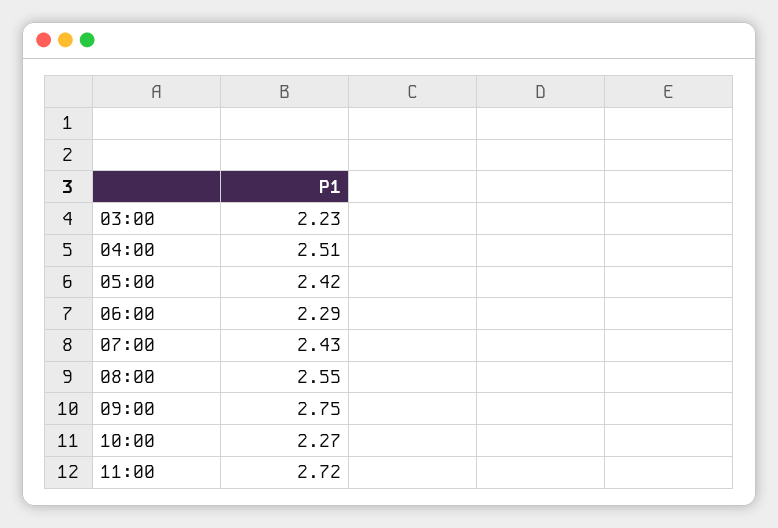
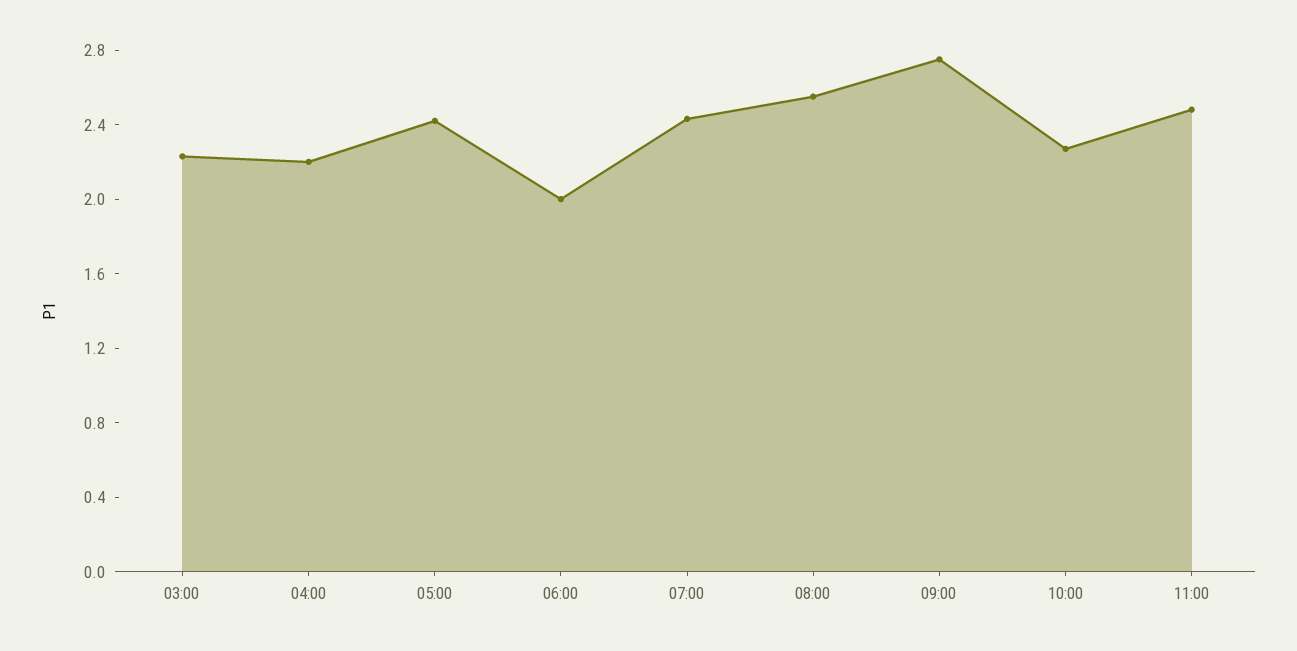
  {
    "03:00": 2.23,
-   "04:00": 2.51,
+   "04:00": 2.2,
    "05:00": 2.42,
-   "06:00": 2.29,
+   "06:00": 2,
    "07:00": 2.43,
    "08:00": 2.55,
    "09:00": 2.75,
    "10:00": 2.27,
-   "11:00": 2.72
+   "11:00": 2.5
  }

